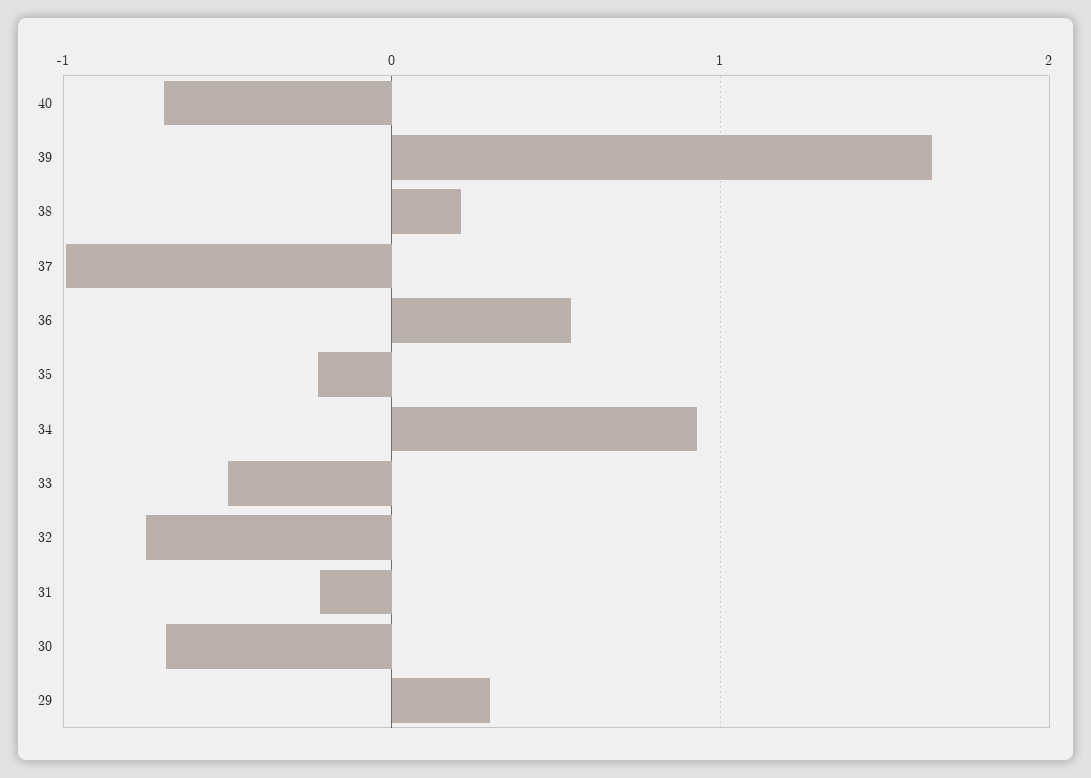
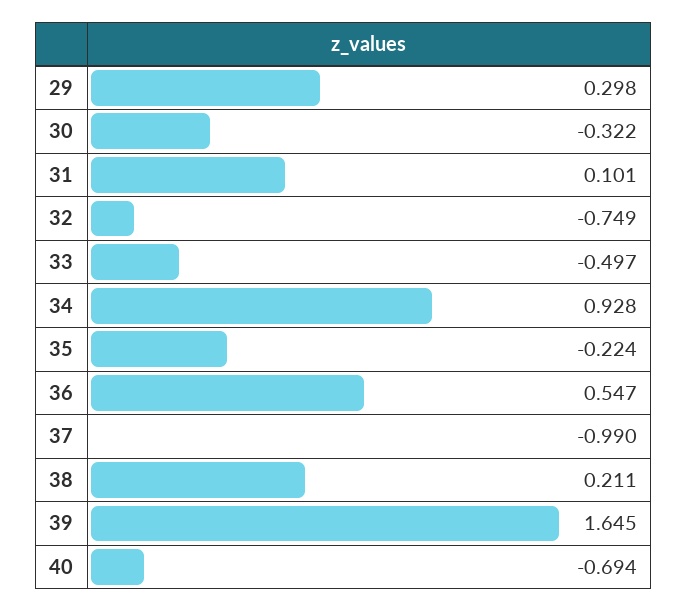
  {
    "40": -0.694,
    "39": 1.645,
    "38": 0.211,
    "37": -0.99,
    "36": 0.547,
    "35": -0.224,
    "34": 0.928,
    "33": -0.497,
    "32": -0.749,
-   "31": -0.2,
+   "31": 0.101,
-   "30": -0.7,
+   "30": -0.322,
    "29": 0.298
  }

